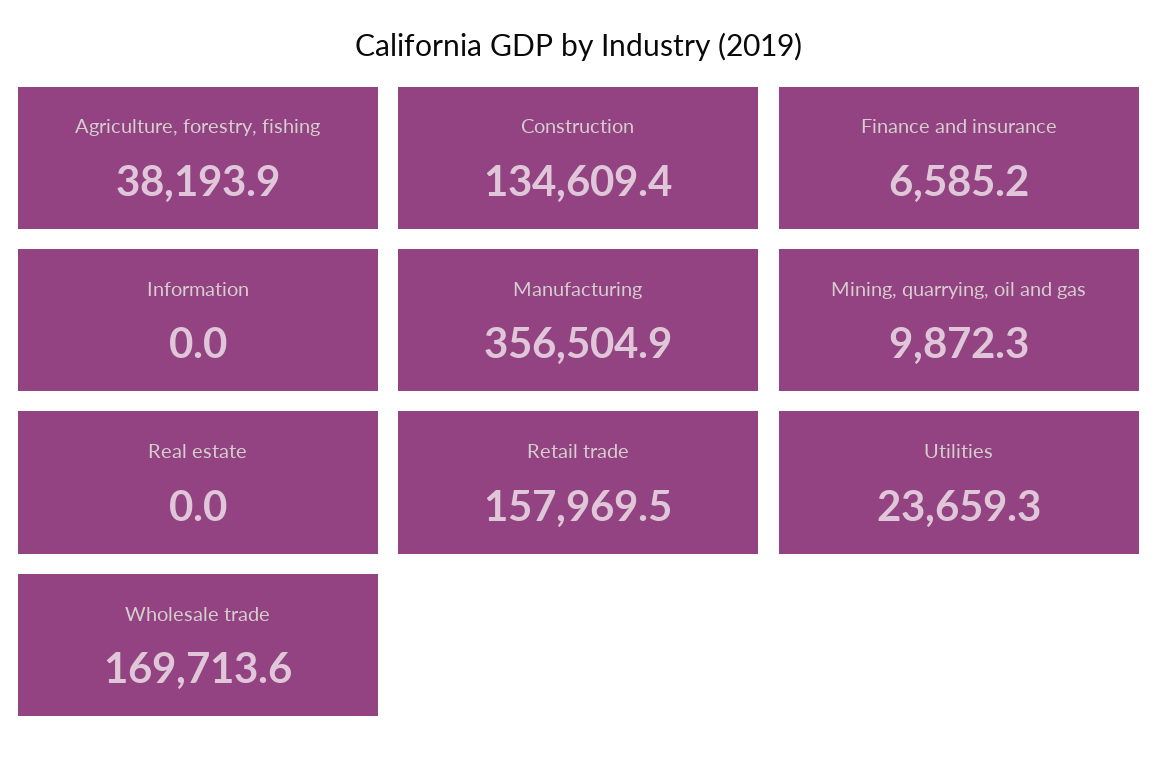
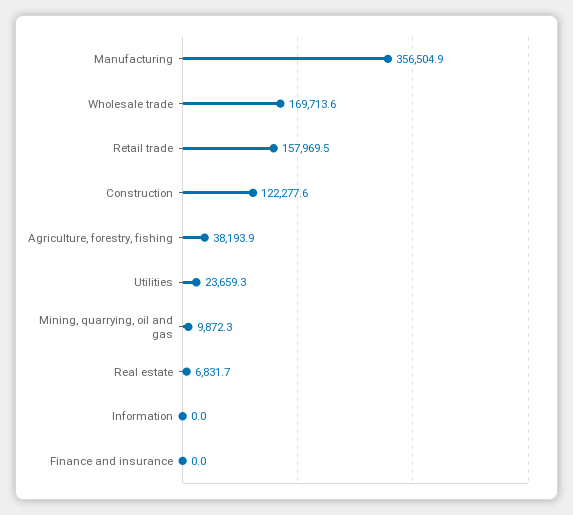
  {
    "Agriculture, forestry, fishing": 38193.9,
-   "Construction": 134609.4,
+   "Construction": 122277.6,
-   "Finance and insurance": 6585.2,
+   "Finance and insurance": 0,
    "Information": 0,
    "Manufacturing": 356504.9,
    "Mining, quarrying, oil and gas": 9872.3,
-   "Real estate": 0,
+   "Real estate": 6831.7,
    "Retail trade": 157969.5,
    "Utilities": 23659.3,
    "Wholesale trade": 169713.6
  }

